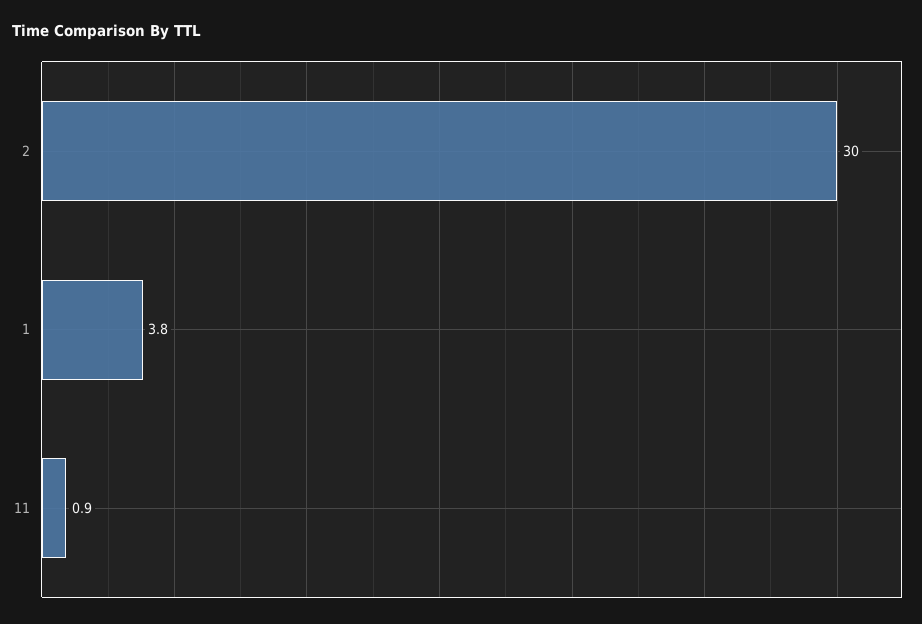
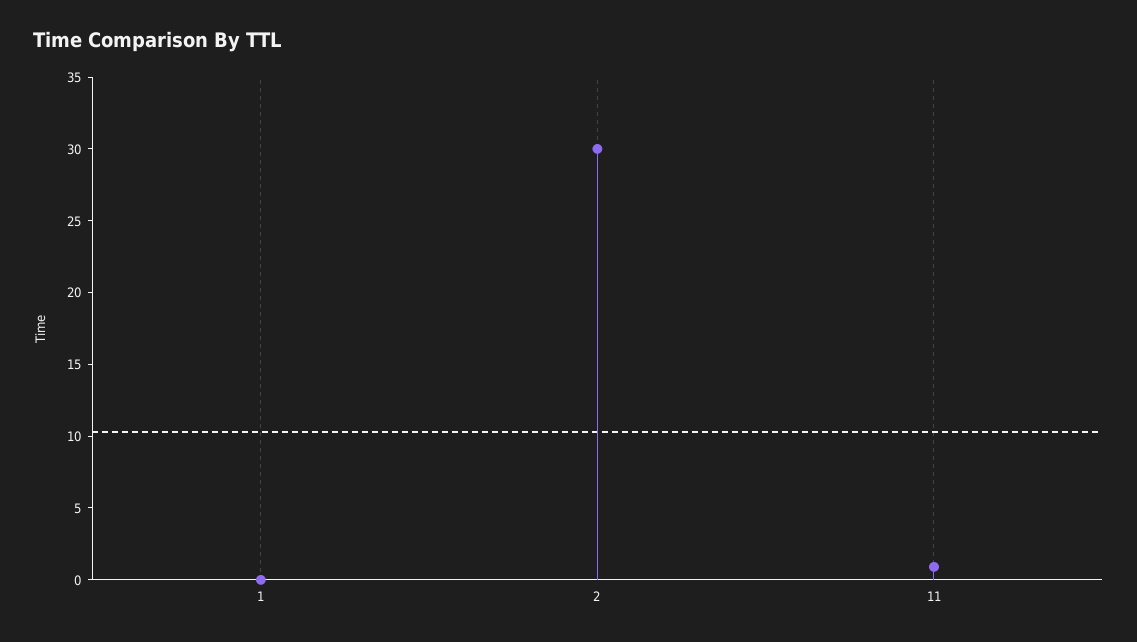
  {
    "2": 30,
-   "1": 3.8,
+   "1": 0,
    "11": 0.9
  }

